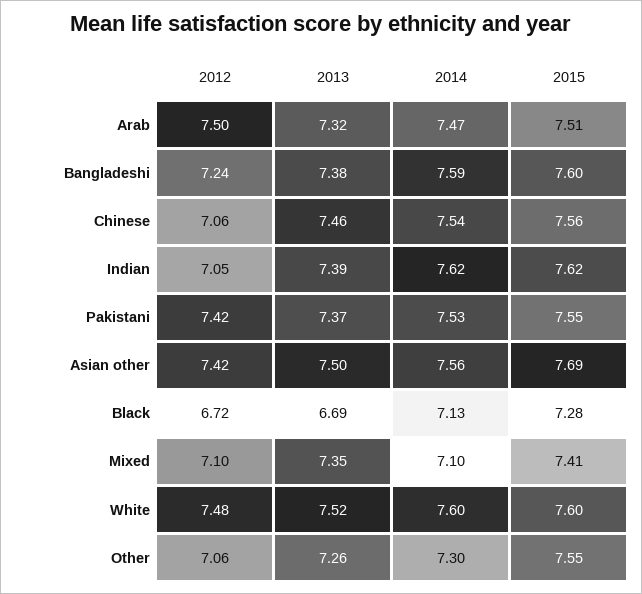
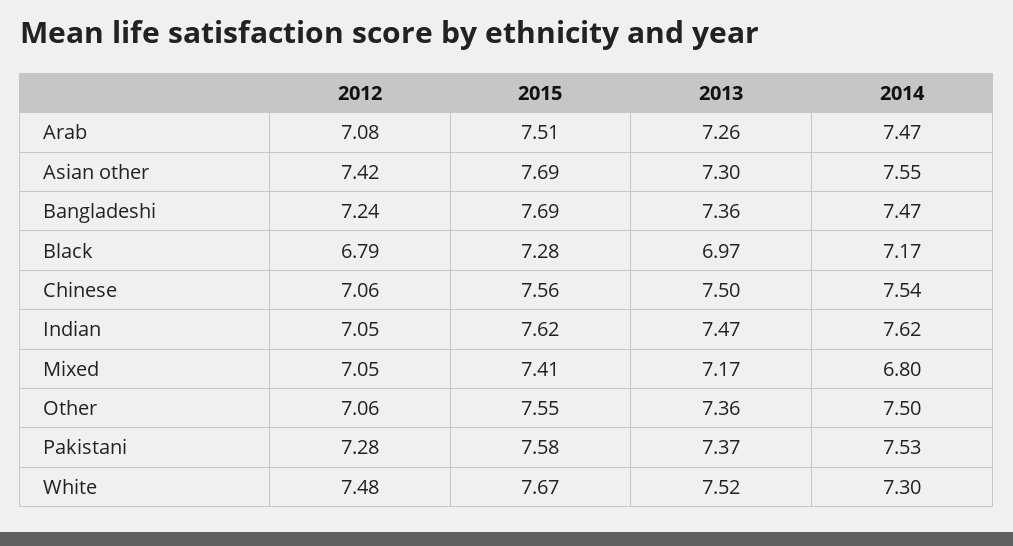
  {
    "2012": {
-     "Arab": 7.5,
+     "Arab": 7.08,
      "Bangladeshi": 7.24,
      "Chinese": 7.06,
      "Indian": 7.05,
-     "Pakistani": 7.42,
+     "Pakistani": 7.28,
      "Asian other": 7.42,
-     "Black": 6.72,
+     "Black": 6.79,
-     "Mixed": 7.1,
+     "Mixed": 7.05,
      "White": 7.48,
      "Other": 7.06
    },
    "2013": {
-     "Arab": 7.32,
+     "Arab": 7.26,
-     "Bangladeshi": 7.38,
+     "Bangladeshi": 7.36,
-     "Chinese": 7.46,
+     "Chinese": 7.5,
-     "Indian": 7.39,
+     "Indian": 7.47,
      "Pakistani": 7.37,
-     "Asian other": 7.5,
+     "Asian other": 7.3,
-     "Black": 6.69,
+     "Black": 6.97,
-     "Mixed": 7.35,
+     "Mixed": 7.17,
      "White": 7.52,
-     "Other": 7.26
+     "Other": 7.36
    },
    "2014": {
      "Arab": 7.47,
-     "Bangladeshi": 7.59,
+     "Bangladeshi": 7.47,
      "Chinese": 7.54,
      "Indian": 7.62,
      "Pakistani": 7.53,
-     "Asian other": 7.56,
+     "Asian other": 7.55,
-     "Black": 7.13,
+     "Black": 7.17,
-     "Mixed": 7.1,
+     "Mixed": 6.8,
-     "White": 7.6,
+     "White": 7.3,
-     "Other": 7.3
+     "Other": 7.5
    },
    "2015": {
      "Arab": 7.51,
-     "Bangladeshi": 7.6,
+     "Bangladeshi": 7.69,
      "Chinese": 7.56,
      "Indian": 7.62,
-     "Pakistani": 7.55,
+     "Pakistani": 7.58,
      "Asian other": 7.69,
      "Black": 7.28,
      "Mixed": 7.41,
-     "White": 7.6,
+     "White": 7.67,
      "Other": 7.55
    }
  }

